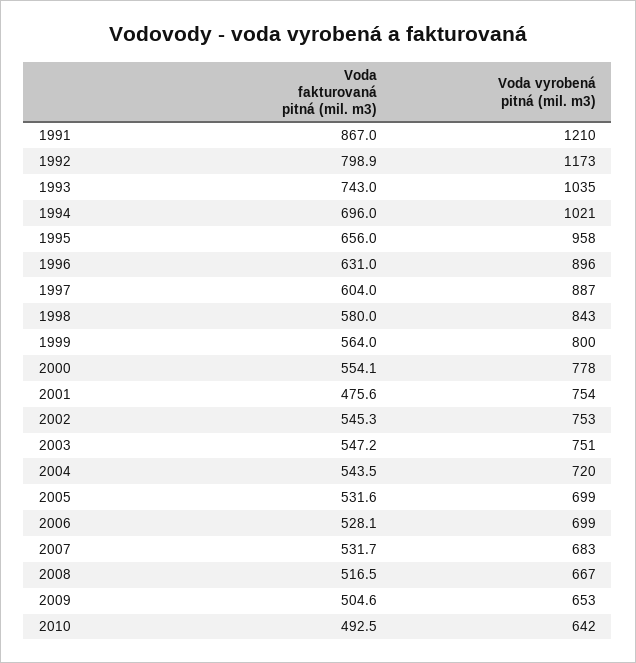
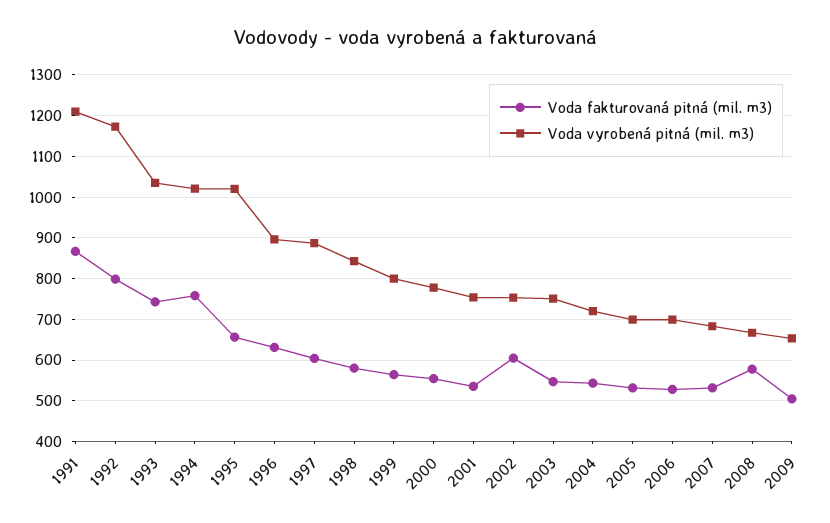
  {
    "Voda fakturovaná pitná (mil. m3)": {
      "1991": 867,
      "1992": 798.9,
      "1993": 743,
-     "1994": 696,
+     "1994": 760,
      "1995": 656,
      "1996": 631,
      "1997": 604,
      "1998": 580,
      "1999": 564,
      "2000": 554.1,
-     "2001": 475.6,
+     "2001": 540,
-     "2002": 545.3,
+     "2002": 600,
      "2003": 547.2,
      "2004": 543.5,
      "2005": 531.6,
      "2006": 528.1,
      "2007": 531.7,
-     "2008": 516.5,
+     "2008": 580,
-     "2009": 504.6,
+     "2009": 504.6
-     "2010": 492.5
    },
    "Voda vyrobená pitná (mil. m3)": {
      "1991": 1210,
      "1992": 1173,
      "1993": 1035,
      "1994": 1021,
-     "1995": 958,
+     "1995": 1020,
      "1996": 896,
      "1997": 887,
      "1998": 843,
      "1999": 800,
      "2000": 778,
      "2001": 754,
      "2002": 753,
      "2003": 751,
      "2004": 720,
      "2005": 699,
      "2006": 699,
      "2007": 683,
      "2008": 667,
-     "2009": 653,
+     "2009": 653
-     "2010": 642
    }
  }

